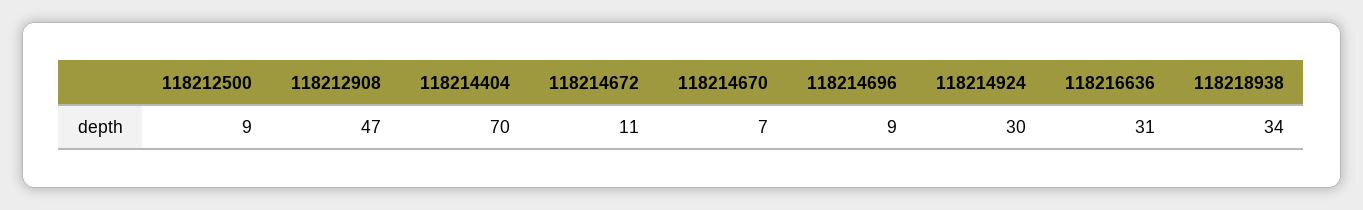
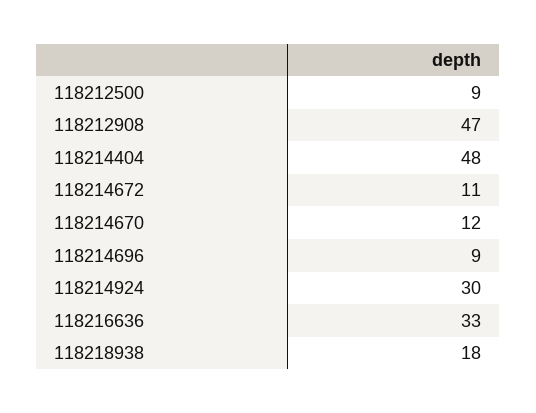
  {
    "118212500": 9,
    "118212908": 47,
-   "118214404": 70,
+   "118214404": 48,
    "118214672": 11,
-   "118214670": 7,
+   "118214670": 12,
    "118214696": 9,
    "118214924": 30,
-   "118216636": 31,
+   "118216636": 33,
-   "118218938": 34
+   "118218938": 18
  }

